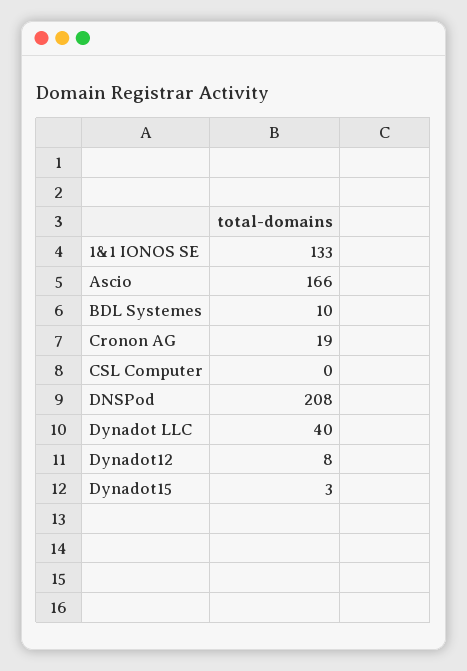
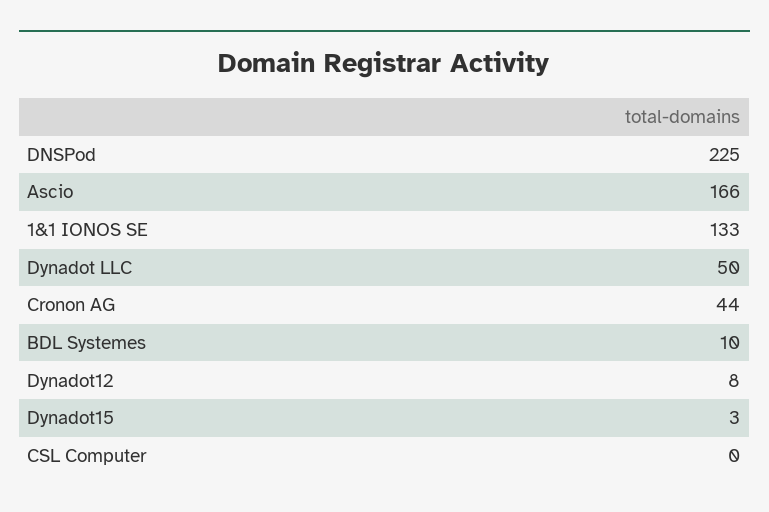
  {
    "1&1 IONOS SE": 133,
    "Ascio": 166,
    "BDL Systemes": 10,
-   "Cronon AG": 19,
+   "Cronon AG": 44,
    "CSL Computer": 0,
-   "DNSPod": 208,
+   "DNSPod": 225,
-   "Dynadot LLC": 40,
+   "Dynadot LLC": 50,
    "Dynadot12": 8,
    "Dynadot15": 3
  }

